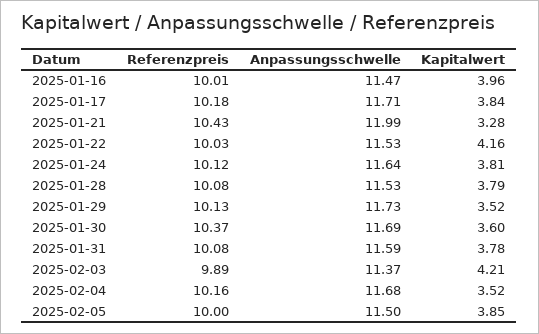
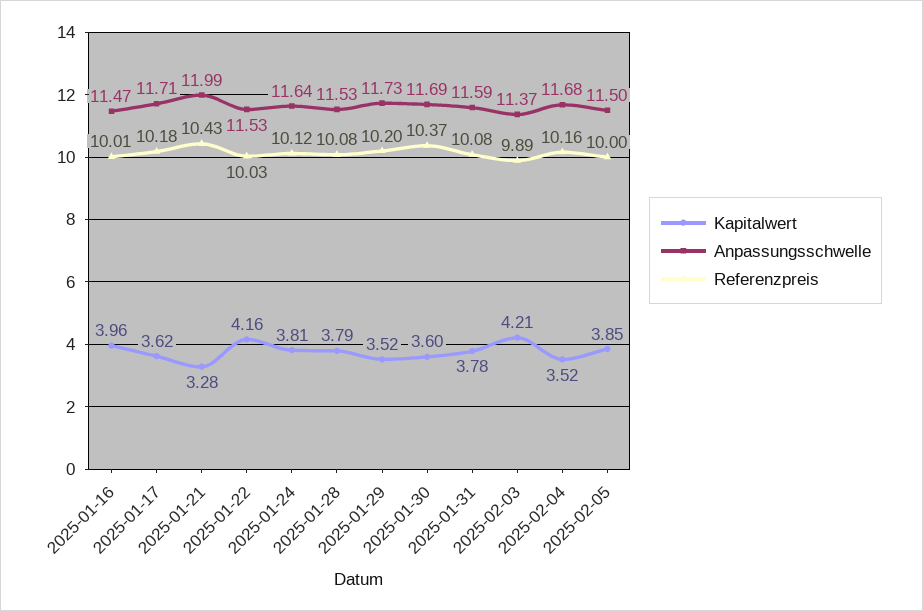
  {
    "Referenzpreis": {
      "2025-01-16": 10.01,
      "2025-01-17": 10.18,
      "2025-01-21": 10.43,
      "2025-01-22": 10.03,
      "2025-01-24": 10.12,
      "2025-01-28": 10.08,
-     "2025-01-29": 10.13,
+     "2025-01-29": 10.2,
      "2025-01-30": 10.37,
      "2025-01-31": 10.08,
      "2025-02-03": 9.89,
      "2025-02-04": 10.16,
      "2025-02-05": 10
    },
    "Anpassungsschwelle": {
      "2025-01-16": 11.47,
      "2025-01-17": 11.71,
      "2025-01-21": 11.99,
      "2025-01-22": 11.53,
      "2025-01-24": 11.64,
      "2025-01-28": 11.53,
      "2025-01-29": 11.73,
      "2025-01-30": 11.69,
      "2025-01-31": 11.59,
      "2025-02-03": 11.37,
      "2025-02-04": 11.68,
      "2025-02-05": 11.5
    },
    "Kapitalwert": {
      "2025-01-16": 3.96,
-     "2025-01-17": 3.84,
+     "2025-01-17": 3.62,
      "2025-01-21": 3.28,
      "2025-01-22": 4.16,
      "2025-01-24": 3.81,
      "2025-01-28": 3.79,
      "2025-01-29": 3.52,
      "2025-01-30": 3.6,
      "2025-01-31": 3.78,
      "2025-02-03": 4.21,
      "2025-02-04": 3.52,
      "2025-02-05": 3.85
    }
  }

